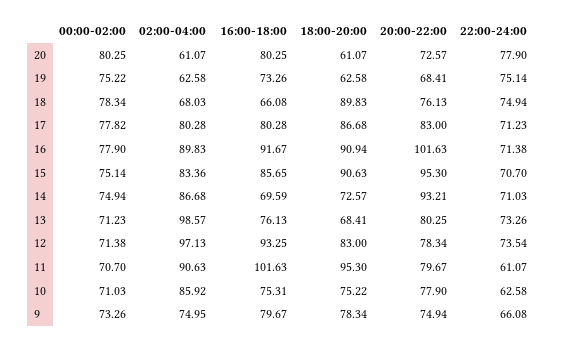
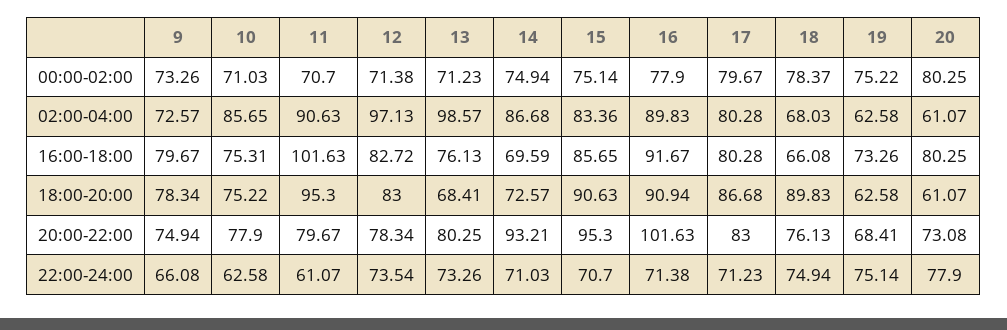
  {
    "00:00-02:00": {
      "20": 80.25,
      "19": 75.22,
-     "18": 78.34,
+     "18": 78.37,
-     "17": 77.82,
+     "17": 79.67,
      "16": 77.9,
      "15": 75.14,
      "14": 74.94,
      "13": 71.23,
      "12": 71.38,
      "11": 70.7,
      "10": 71.03,
      "9": 73.26
    },
    "02:00-04:00": {
      "20": 61.07,
      "19": 62.58,
      "18": 68.03,
      "17": 80.28,
      "16": 89.83,
      "15": 83.36,
      "14": 86.68,
      "13": 98.57,
      "12": 97.13,
      "11": 90.63,
-     "10": 85.92,
+     "10": 85.65,
-     "9": 74.95
+     "9": 72.57
    },
    "16:00-18:00": {
      "20": 80.25,
      "19": 73.26,
      "18": 66.08,
      "17": 80.28,
      "16": 91.67,
      "15": 85.65,
      "14": 69.59,
      "13": 76.13,
-     "12": 93.25,
+     "12": 82.72,
      "11": 101.63,
      "10": 75.31,
      "9": 79.67
    },
    "18:00-20:00": {
      "20": 61.07,
      "19": 62.58,
      "18": 89.83,
      "17": 86.68,
      "16": 90.94,
      "15": 90.63,
      "14": 72.57,
      "13": 68.41,
      "12": 83,
      "11": 95.3,
      "10": 75.22,
      "9": 78.34
    },
    "20:00-22:00": {
-     "20": 72.57,
+     "20": 73.08,
      "19": 68.41,
      "18": 76.13,
      "17": 83,
      "16": 101.63,
      "15": 95.3,
      "14": 93.21,
      "13": 80.25,
      "12": 78.34,
      "11": 79.67,
      "10": 77.9,
      "9": 74.94
    },
    "22:00-24:00": {
      "20": 77.9,
      "19": 75.14,
      "18": 74.94,
      "17": 71.23,
      "16": 71.38,
      "15": 70.7,
      "14": 71.03,
      "13": 73.26,
      "12": 73.54,
      "11": 61.07,
      "10": 62.58,
      "9": 66.08
    }
  }

